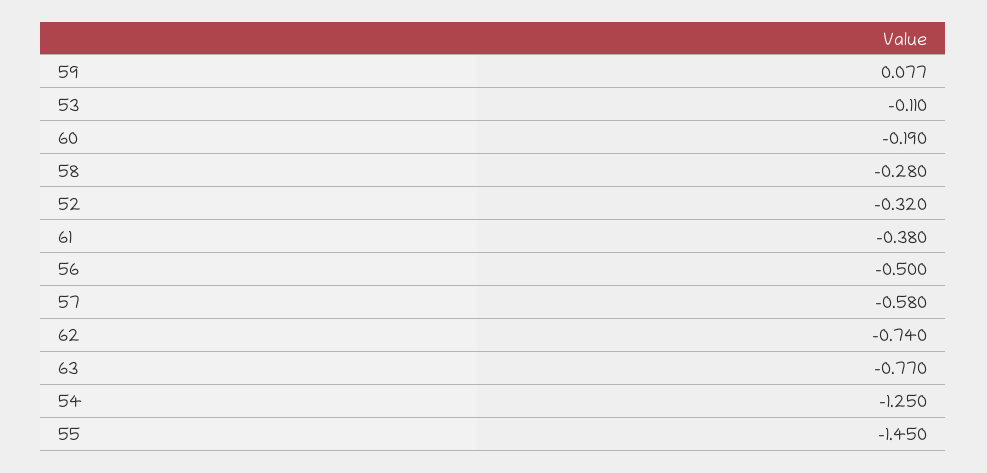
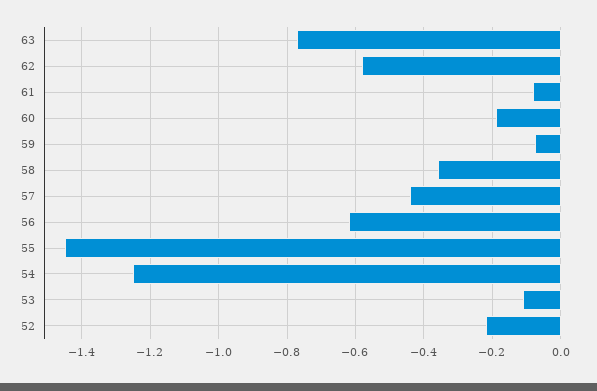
  {
-   "59": 0.077,
+   "59": -0.08,
    "53": -0.11,
    "60": -0.19,
-   "58": -0.28,
+   "58": -0.36,
-   "52": -0.32,
+   "52": -0.22,
-   "61": -0.38,
+   "61": -0.08,
-   "56": -0.5,
+   "56": -0.62,
-   "57": -0.58,
+   "57": -0.44,
-   "62": -0.74,
+   "62": -0.58,
    "63": -0.77,
    "54": -1.25,
    "55": -1.45
  }

